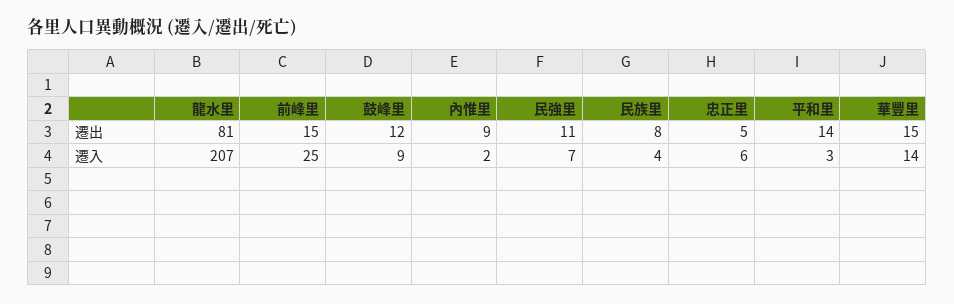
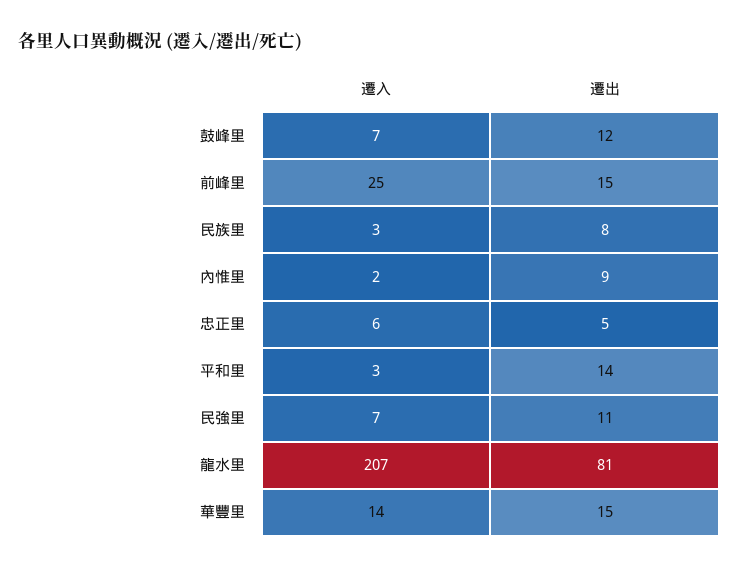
  {
    "龍水里": {
      "遷出": 81,
      "遷入": 207
    },
    "前峰里": {
      "遷出": 15,
      "遷入": 25
    },
    "鼓峰里": {
      "遷出": 12,
-     "遷入": 9
+     "遷入": 7
    },
    "內惟里": {
      "遷出": 9,
      "遷入": 2
    },
    "民強里": {
      "遷出": 11,
      "遷入": 7
    },
    "民族里": {
      "遷出": 8,
-     "遷入": 4
+     "遷入": 3
    },
    "忠正里": {
      "遷出": 5,
      "遷入": 6
    },
    "平和里": {
      "遷出": 14,
      "遷入": 3
    },
    "華豐里": {
      "遷出": 15,
      "遷入": 14
    }
  }

